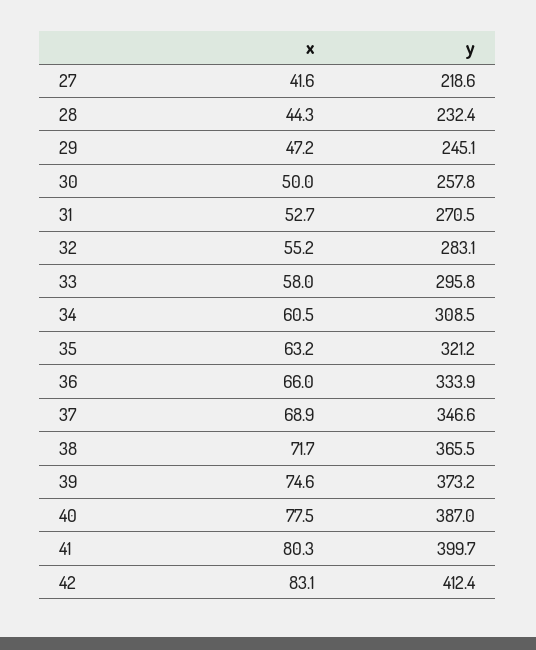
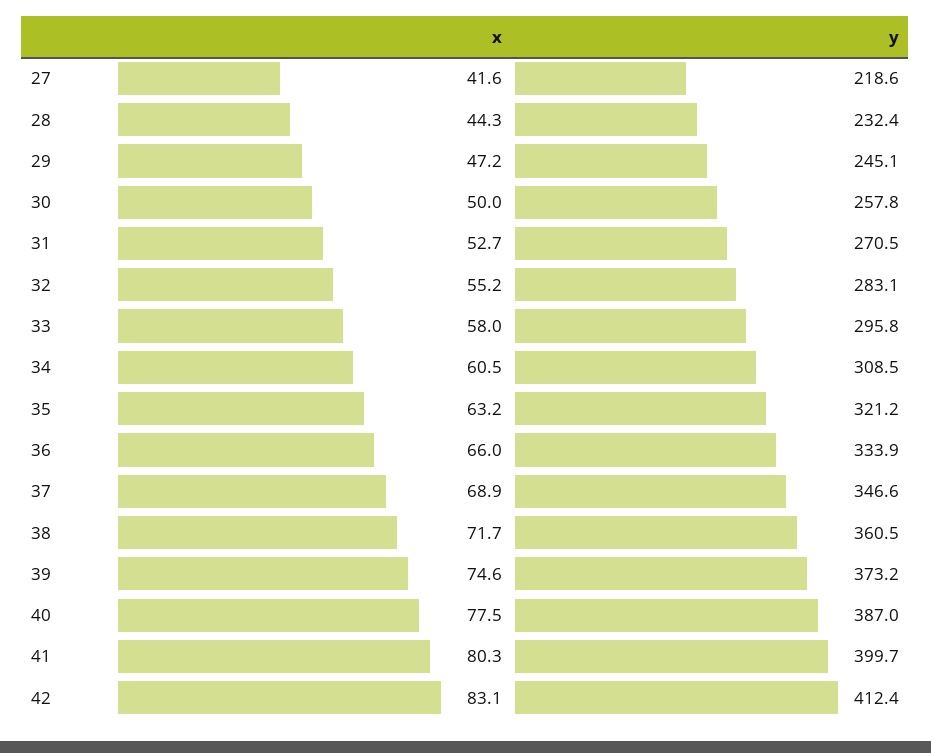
  {
    "x": {
      "27": 41.6,
      "28": 44.3,
      "29": 47.2,
      "30": 50,
      "31": 52.7,
      "32": 55.2,
      "33": 58,
      "34": 60.5,
      "35": 63.2,
      "36": 66,
      "37": 68.9,
      "38": 71.7,
      "39": 74.6,
      "40": 77.5,
      "41": 80.3,
      "42": 83.1
    },
    "y": {
      "27": 218.6,
      "28": 232.4,
      "29": 245.1,
      "30": 257.8,
      "31": 270.5,
      "32": 283.1,
      "33": 295.8,
      "34": 308.5,
      "35": 321.2,
      "36": 333.9,
      "37": 346.6,
-     "38": 365.5,
+     "38": 360.5,
      "39": 373.2,
      "40": 387,
      "41": 399.7,
      "42": 412.4
    }
  }

